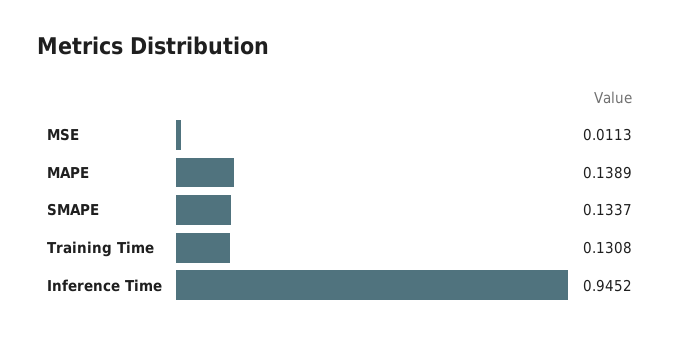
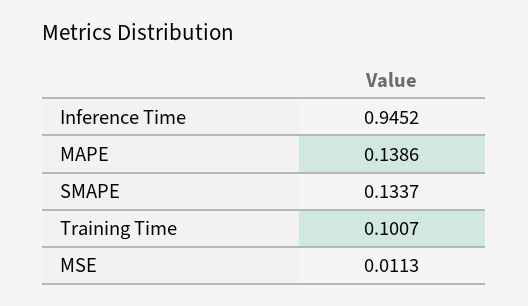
  {
    "MSE": 0.0113,
-   "MAPE": 0.1389,
+   "MAPE": 0.1386,
    "SMAPE": 0.1337,
-   "Training Time": 0.1308,
+   "Training Time": 0.1007,
    "Inference Time": 0.9452
  }

